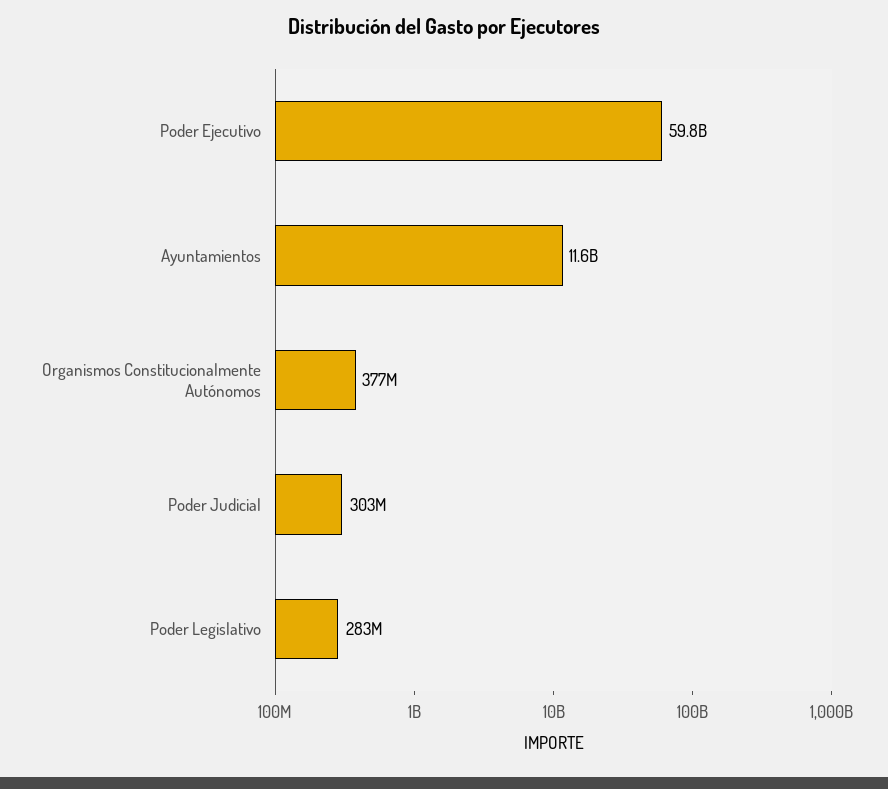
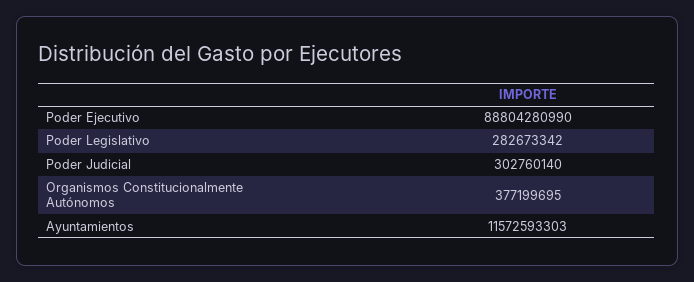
  {
-   "Poder Ejecutivo": 59800000000,
+   "Poder Ejecutivo": 88804280990,
    "Ayuntamientos": 11572593303,
    "Organismos Constitucionalmente Autónomos": 377199695,
    "Poder Judicial": 302760140,
    "Poder Legislativo": 282673342
  }

